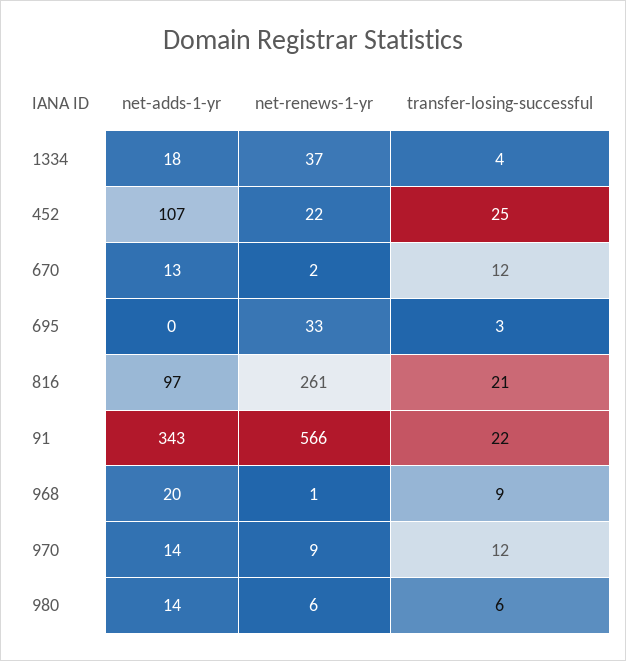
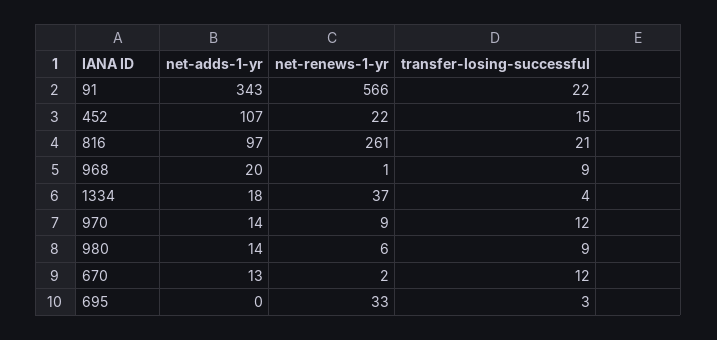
  {
    "net-adds-1-yr": {
      "1334": 18,
      "452": 107,
      "670": 13,
      "695": 0,
      "816": 97,
      "91": 343,
      "968": 20,
      "970": 14,
      "980": 14
    },
    "net-renews-1-yr": {
      "1334": 37,
      "452": 22,
      "670": 2,
      "695": 33,
      "816": 261,
      "91": 566,
      "968": 1,
      "970": 9,
      "980": 6
    },
    "transfer-losing-successful": {
      "1334": 4,
-     "452": 25,
+     "452": 15,
      "670": 12,
      "695": 3,
      "816": 21,
      "91": 22,
      "968": 9,
      "970": 12,
-     "980": 6
+     "980": 9
    }
  }

